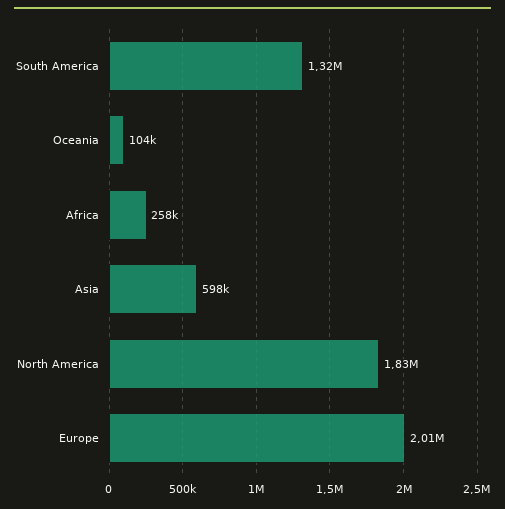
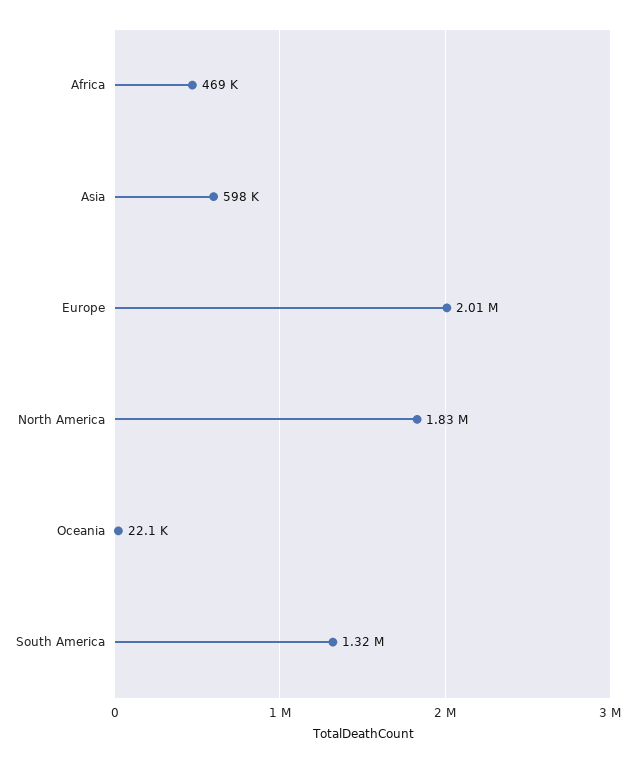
  {
    "South America": 1320000,
-   "Oceania": 104000,
+   "Oceania": 22100,
-   "Africa": 258000,
+   "Africa": 469000,
    "Asia": 598000,
    "North America": 1830000,
    "Europe": 2010000
  }

